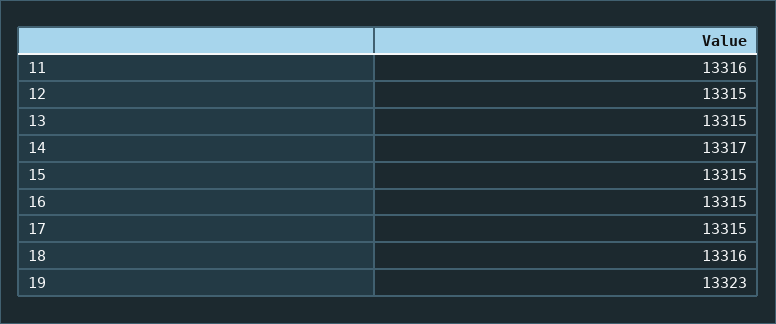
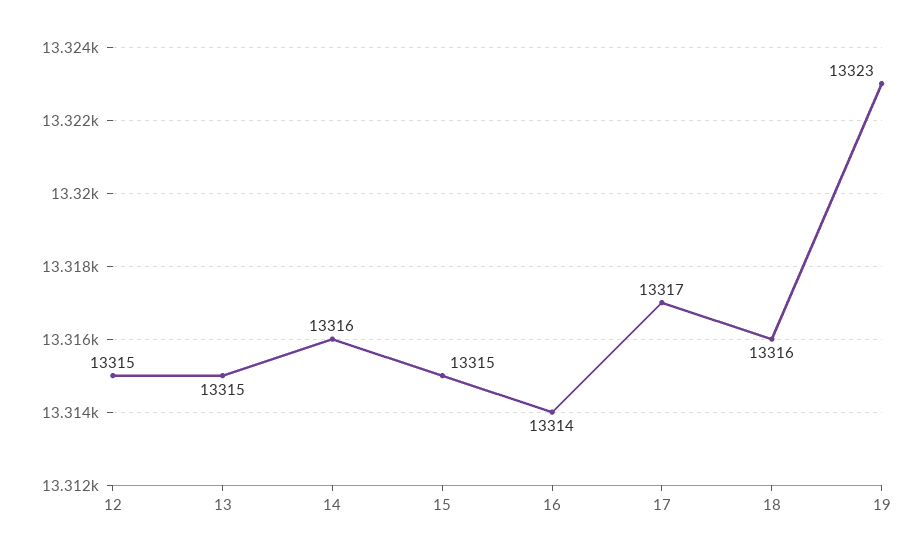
  {
-   "11": 13316,
    "12": 13315,
    "13": 13315,
-   "14": 13317,
+   "14": 13316,
    "15": 13315,
-   "16": 13315,
+   "16": 13314,
-   "17": 13315,
+   "17": 13317,
    "18": 13316,
    "19": 13323
  }

